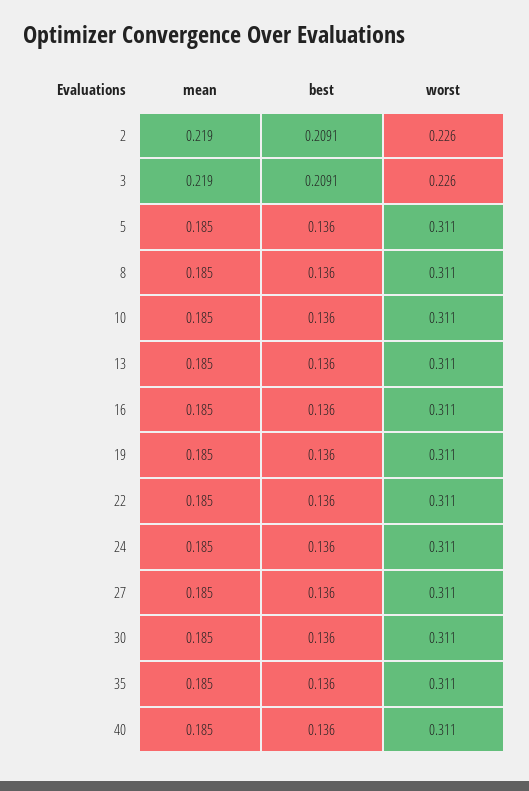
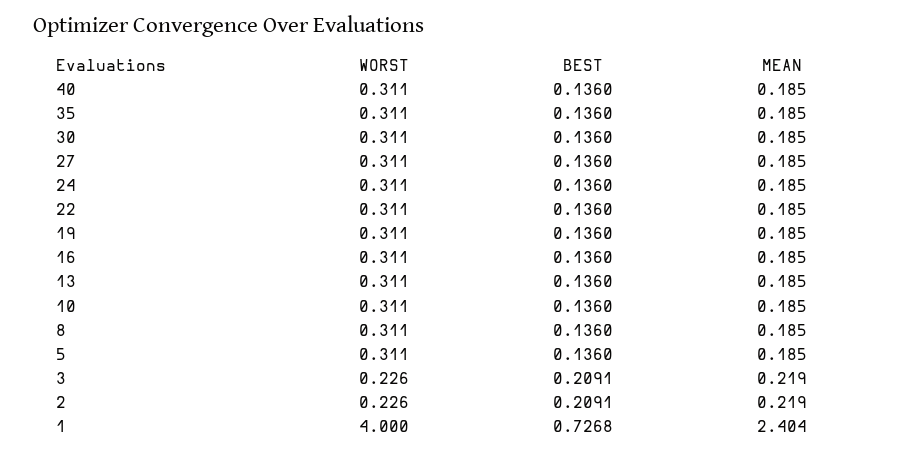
  {
    "mean": {
      "2": 0.219,
      "3": 0.219,
      "5": 0.185,
      "8": 0.185,
      "10": 0.185,
      "13": 0.185,
      "16": 0.185,
      "19": 0.185,
      "22": 0.185,
      "24": 0.185,
      "27": 0.185,
      "30": 0.185,
      "35": 0.185,
-     "40": 0.185
+     "40": 0.185,
+     "1": 2.404
    },
    "best": {
      "2": 0.2091,
      "3": 0.2091,
      "5": 0.136,
      "8": 0.136,
      "10": 0.136,
      "13": 0.136,
      "16": 0.136,
      "19": 0.136,
      "22": 0.136,
      "24": 0.136,
      "27": 0.136,
      "30": 0.136,
      "35": 0.136,
-     "40": 0.136
+     "40": 0.136,
+     "1": 0.7268
    },
    "worst": {
      "2": 0.226,
      "3": 0.226,
      "5": 0.311,
      "8": 0.311,
      "10": 0.311,
      "13": 0.311,
      "16": 0.311,
      "19": 0.311,
      "22": 0.311,
      "24": 0.311,
      "27": 0.311,
      "30": 0.311,
      "35": 0.311,
-     "40": 0.311
+     "40": 0.311,
+     "1": 4
    }
  }

